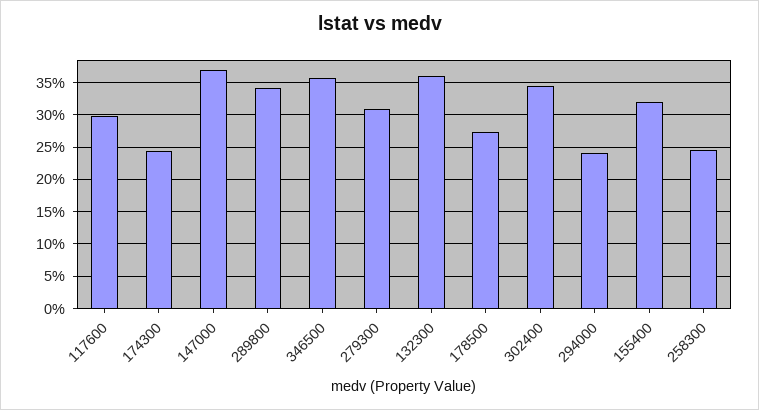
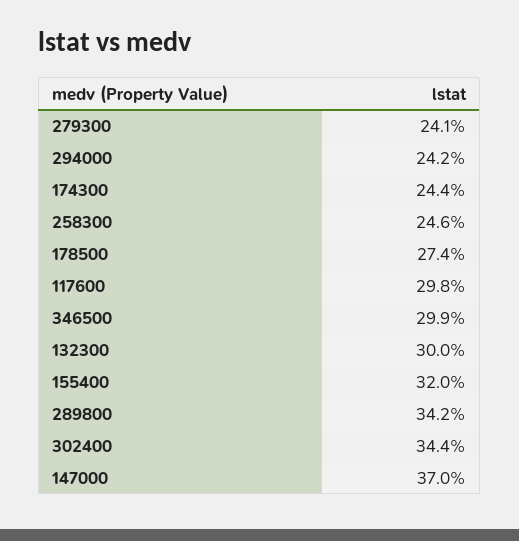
  {
    "117600": 29.8,
    "174300": 24.4,
    "147000": 37,
    "289800": 34.2,
-   "346500": 36,
+   "346500": 29.9,
-   "279300": 31,
+   "279300": 24.1,
-   "132300": 36,
+   "132300": 30,
    "178500": 27.4,
    "302400": 34.4,
    "294000": 24.2,
    "155400": 32,
    "258300": 24.6
  }

